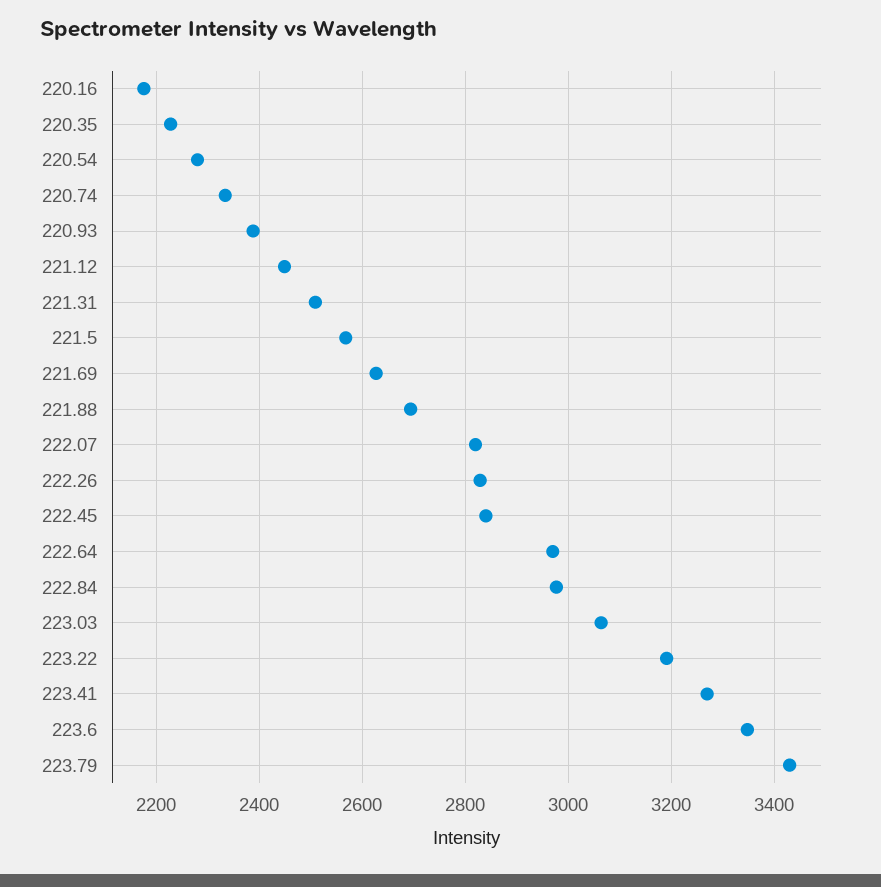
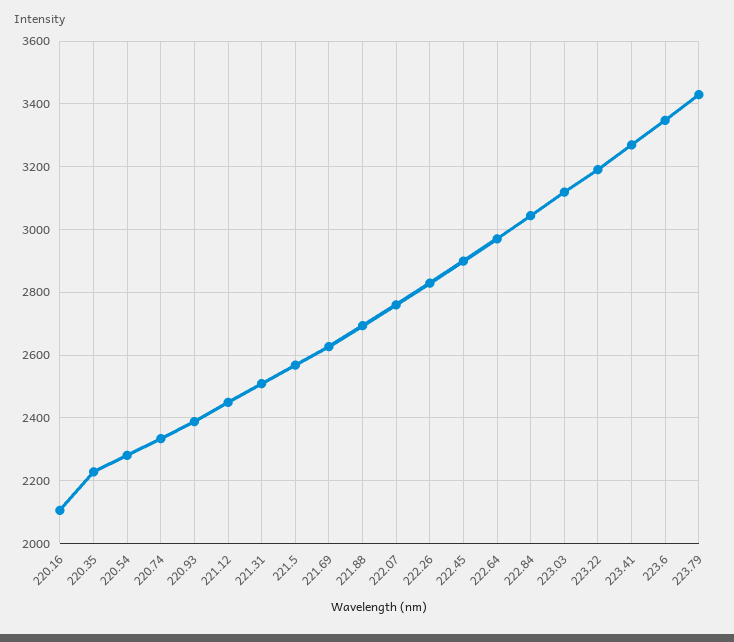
  {
-   "220.16": 2180,
+   "220.16": 2100,
    "220.35": 2220,
    "220.54": 2280,
    "220.74": 2340,
    "220.93": 2380,
    "221.12": 2440,
    "221.31": 2500,
    "221.5": 2560,
    "221.69": 2620,
    "221.88": 2700,
-   "222.07": 2820,
+   "222.07": 2760,
    "222.26": 2820,
-   "222.45": 2840,
+   "222.45": 2900,
    "222.64": 2980,
-   "222.84": 2980,
+   "222.84": 3040,
-   "223.03": 3060,
+   "223.03": 3120,
    "223.22": 3200,
    "223.41": 3280,
    "223.6": 3340,
    "223.79": 3440
  }

